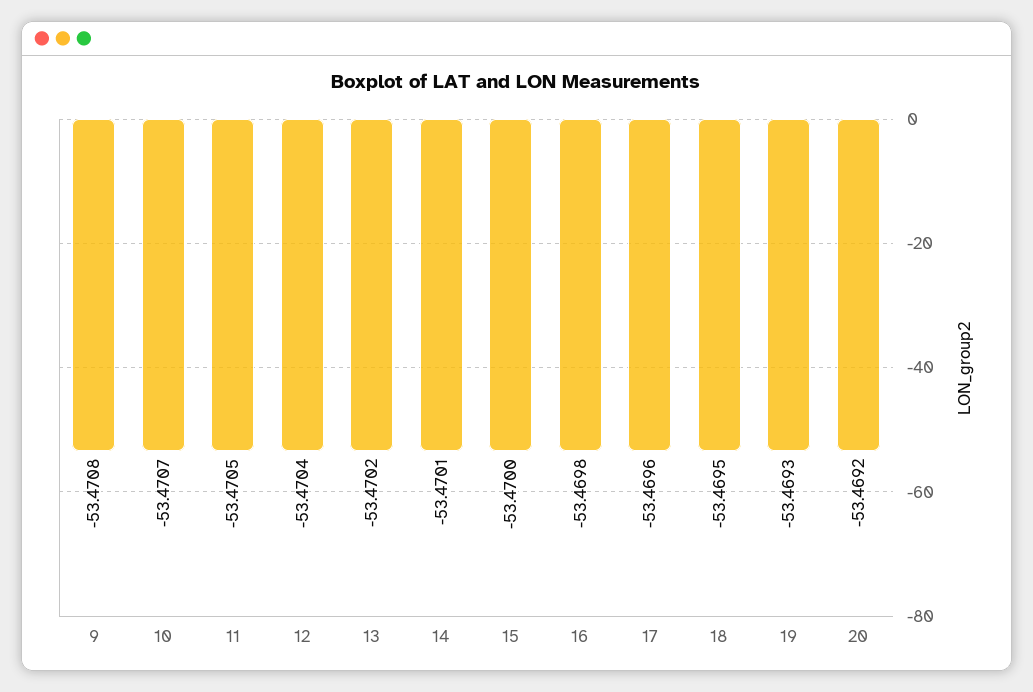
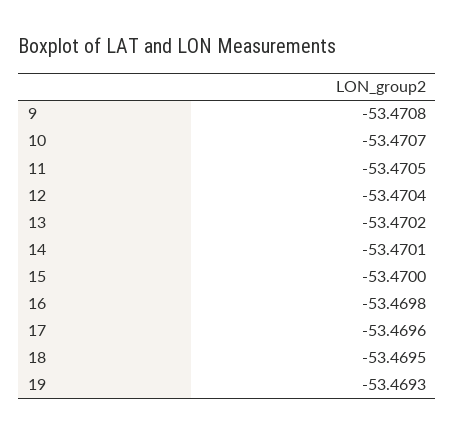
  {
    "9": -53.4708,
    "10": -53.4707,
    "11": -53.4705,
    "12": -53.4704,
    "13": -53.4702,
    "14": -53.4701,
    "15": -53.47,
    "16": -53.4698,
    "17": -53.4696,
    "18": -53.4695,
-   "19": -53.4693,
+   "19": -53.4693
-   "20": -53.4692
  }

